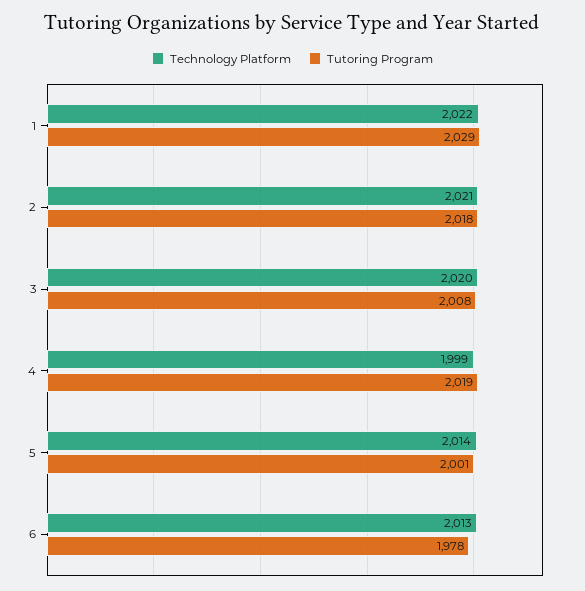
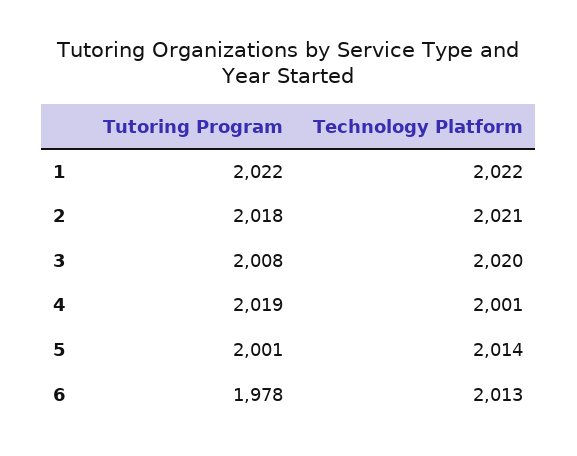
  {
    "Technology Platform": {
      "1": 2022,
      "2": 2021,
      "3": 2020,
-     "4": 1999,
+     "4": 2001,
      "5": 2014,
      "6": 2013
    },
    "Tutoring Program": {
-     "1": 2029,
+     "1": 2022,
      "2": 2018,
      "3": 2008,
      "4": 2019,
      "5": 2001,
      "6": 1978
    }
  }

